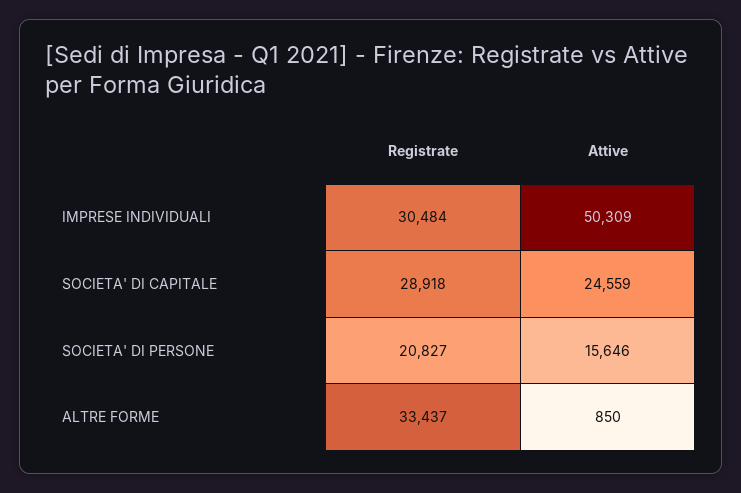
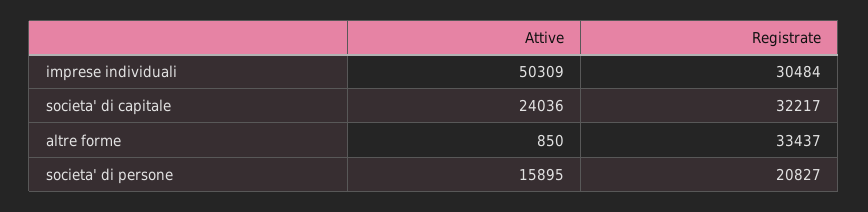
  {
    "Registrate": {
      "IMPRESE INDIVIDUALI": 30484,
-     "SOCIETA' DI CAPITALE": 28918,
+     "SOCIETA' DI CAPITALE": 32217,
      "SOCIETA' DI PERSONE": 20827,
      "ALTRE FORME": 33437
    },
    "Attive": {
      "IMPRESE INDIVIDUALI": 50309,
-     "SOCIETA' DI CAPITALE": 24559,
+     "SOCIETA' DI CAPITALE": 24036,
-     "SOCIETA' DI PERSONE": 15646,
+     "SOCIETA' DI PERSONE": 15895,
      "ALTRE FORME": 850
    }
  }

